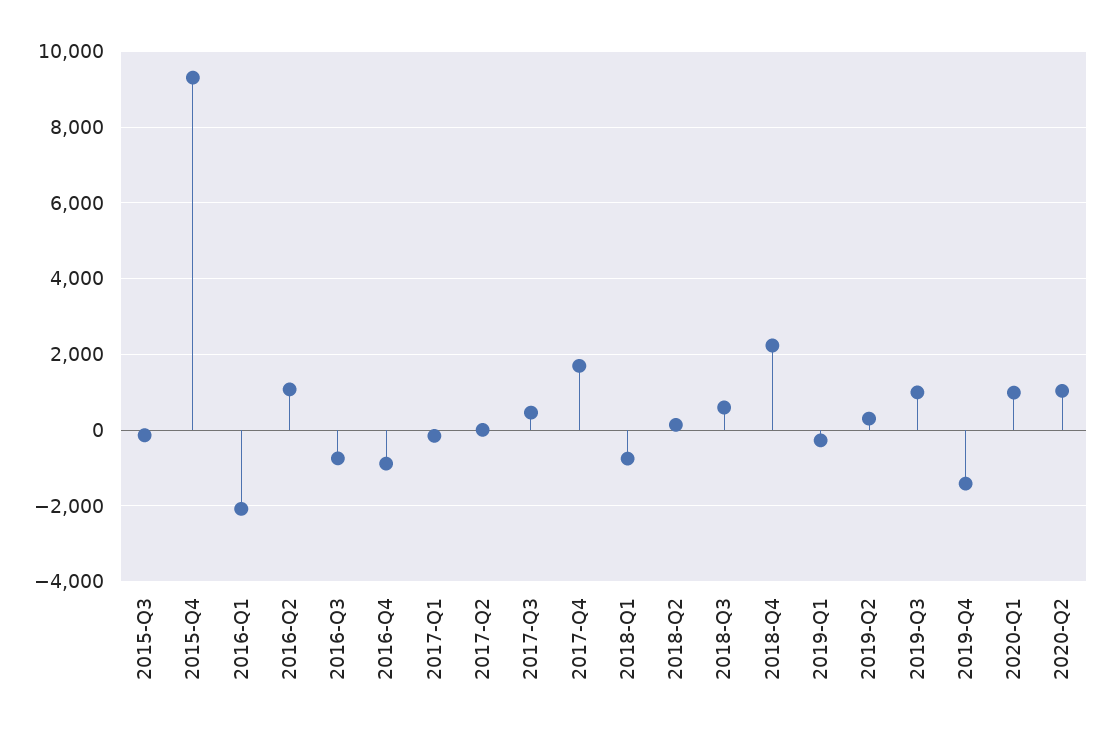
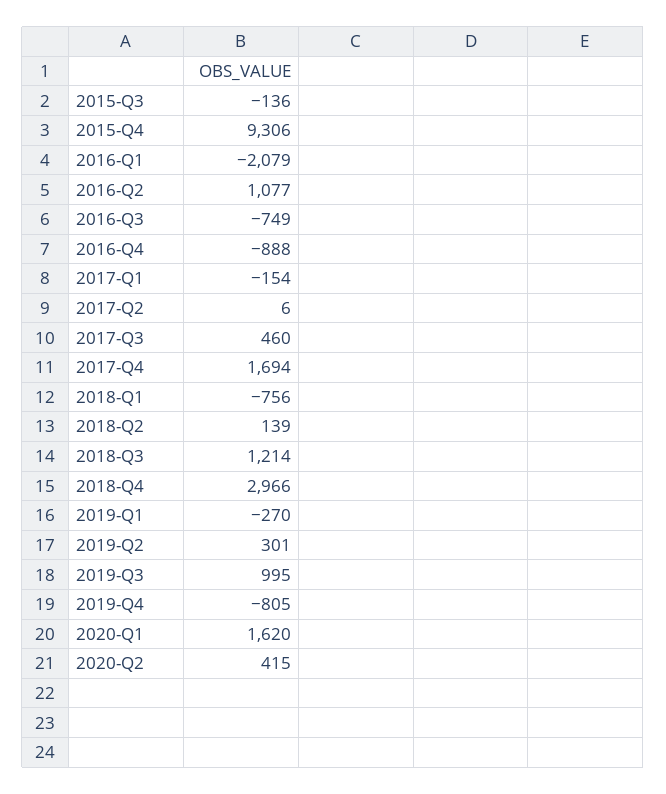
  {
    "2015-Q3": -136,
    "2015-Q4": 9306,
    "2016-Q1": -2079,
    "2016-Q2": 1077,
    "2016-Q3": -749,
    "2016-Q4": -888,
    "2017-Q1": -154,
    "2017-Q2": 6,
    "2017-Q3": 460,
    "2017-Q4": 1694,
    "2018-Q1": -756,
    "2018-Q2": 139,
-   "2018-Q3": 600,
+   "2018-Q3": 1214,
-   "2018-Q4": 2200,
+   "2018-Q4": 2966,
    "2019-Q1": -270,
    "2019-Q2": 301,
    "2019-Q3": 995,
-   "2019-Q4": -1400,
+   "2019-Q4": -805,
-   "2020-Q1": 1000,
+   "2020-Q1": 1620,
-   "2020-Q2": 1000
+   "2020-Q2": 415
  }

